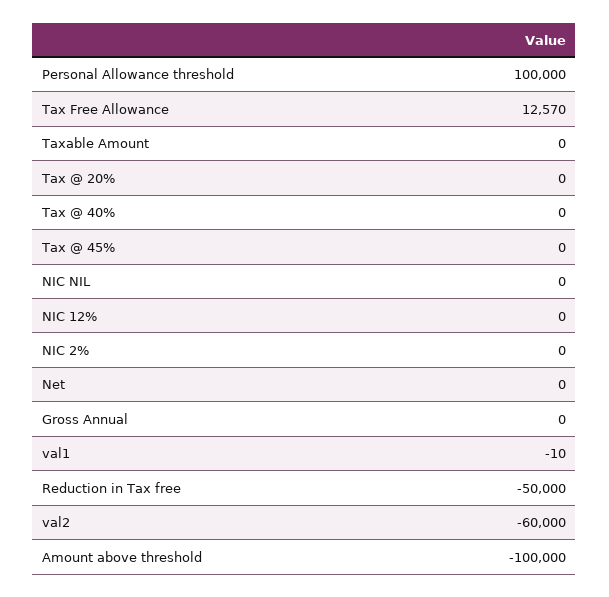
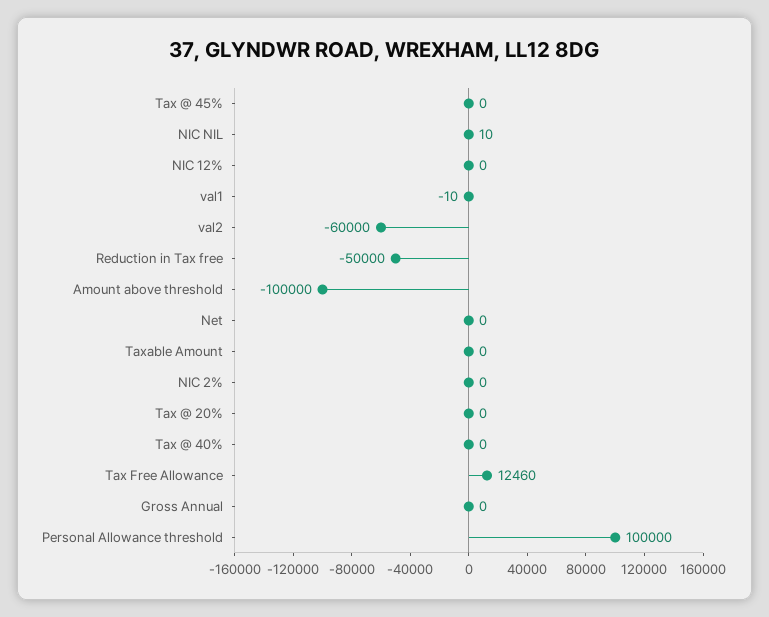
  {
    "Personal Allowance threshold": 100000,
-   "Tax Free Allowance": 12570,
+   "Tax Free Allowance": 12460,
    "Taxable Amount": 0,
    "Tax @ 20%": 0,
    "Tax @ 40%": 0,
    "Tax @ 45%": 0,
-   "NIC NIL": 0,
+   "NIC NIL": 10,
    "NIC 12%": 0,
    "NIC 2%": 0,
    "Net": 0,
    "Gross Annual": 0,
    "val1": -10,
    "Reduction in Tax free": -50000,
    "val2": -60000,
    "Amount above threshold": -100000
  }

